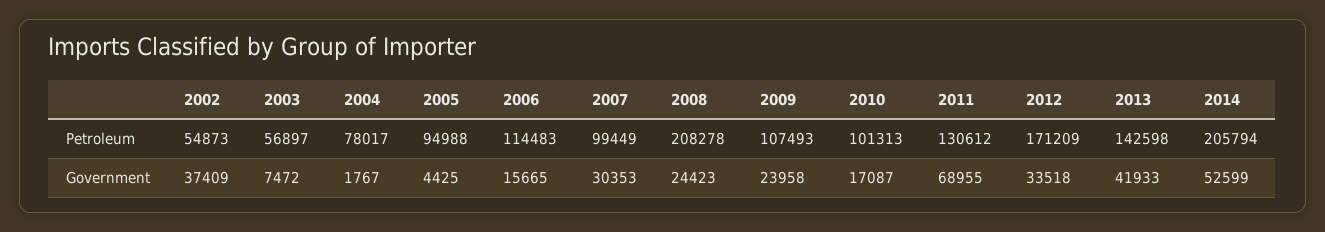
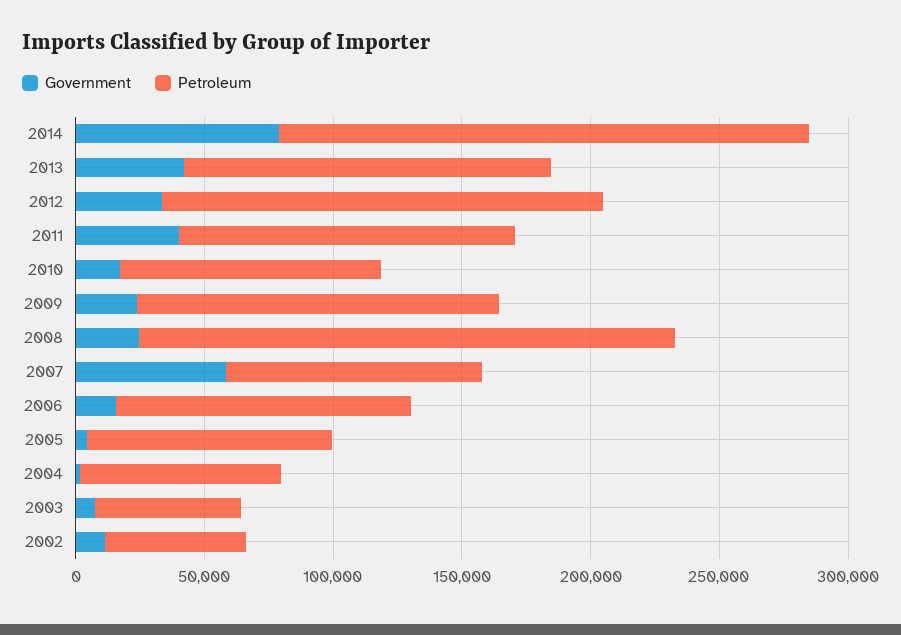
  {
    "Petroleum": {
      "2002": 54873,
      "2003": 56897,
      "2004": 78017,
      "2005": 94988,
      "2006": 114483,
      "2007": 99449,
      "2008": 208278,
-     "2009": 107493,
+     "2009": 140000,
      "2010": 101313,
      "2011": 130612,
      "2012": 171209,
      "2013": 142598,
      "2014": 205794
    },
    "Government": {
-     "2002": 37409,
+     "2002": 10000,
      "2003": 7472,
      "2004": 1767,
      "2005": 4425,
      "2006": 15665,
-     "2007": 30353,
+     "2007": 60000,
      "2008": 24423,
      "2009": 23958,
      "2010": 17087,
-     "2011": 68955,
+     "2011": 40000,
      "2012": 33518,
      "2013": 41933,
-     "2014": 52599
+     "2014": 80000
    }
  }

